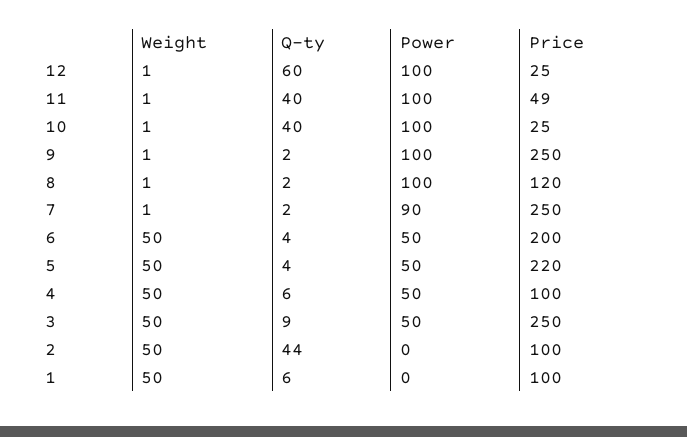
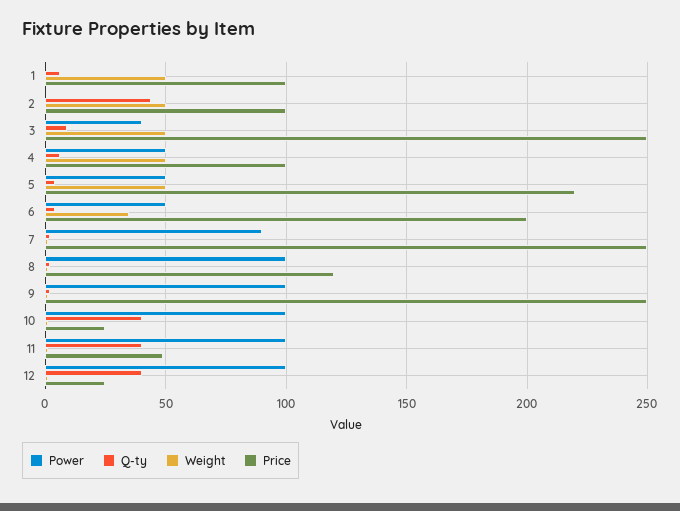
  {
    "Weight": {
      "12": 1,
      "11": 1,
      "10": 1,
      "9": 1,
      "8": 1,
      "7": 1,
-     "6": 50,
+     "6": 35,
      "5": 50,
      "4": 50,
      "3": 50,
      "2": 50,
      "1": 50
    },
    "Q-ty": {
-     "12": 60,
+     "12": 40,
      "11": 40,
      "10": 40,
      "9": 2,
      "8": 2,
      "7": 2,
      "6": 4,
      "5": 4,
      "4": 6,
      "3": 9,
      "2": 44,
      "1": 6
    },
    "Power": {
      "12": 100,
      "11": 100,
      "10": 100,
      "9": 100,
      "8": 100,
      "7": 90,
      "6": 50,
      "5": 50,
      "4": 50,
-     "3": 50,
+     "3": 40,
      "2": 0,
      "1": 0
    },
    "Price": {
      "12": 25,
      "11": 49,
      "10": 25,
      "9": 250,
      "8": 120,
      "7": 250,
      "6": 200,
      "5": 220,
      "4": 100,
      "3": 250,
      "2": 100,
      "1": 100
    }
  }

